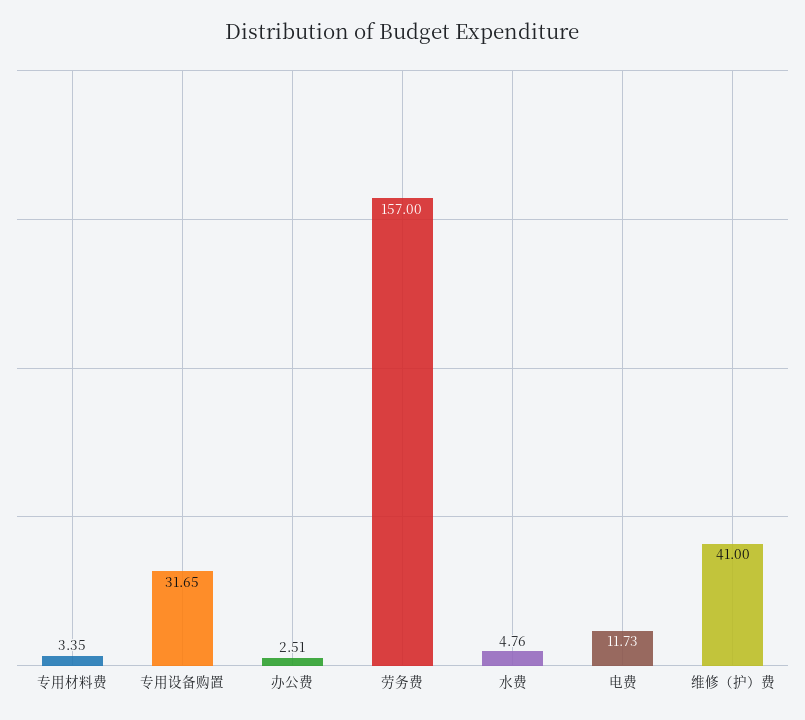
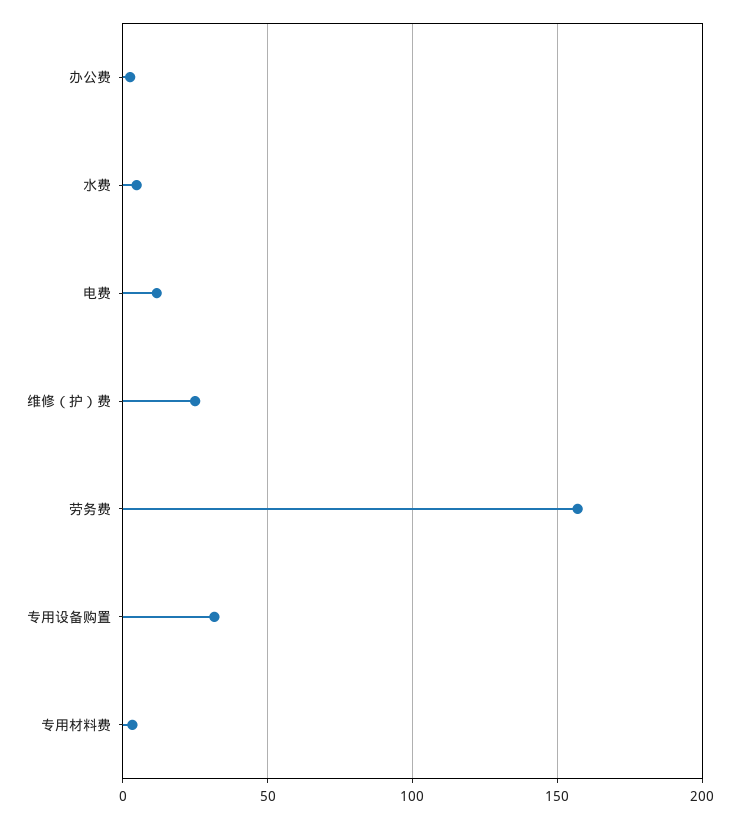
  {
    "专用材料费": 3.35,
    "专用设备购置": 31.65,
    "办公费": 2.51,
    "劳务费": 157,
    "水费": 4.76,
    "电费": 11.73,
-   "维修（护）费": 41
+   "维修（护）费": 25
  }

